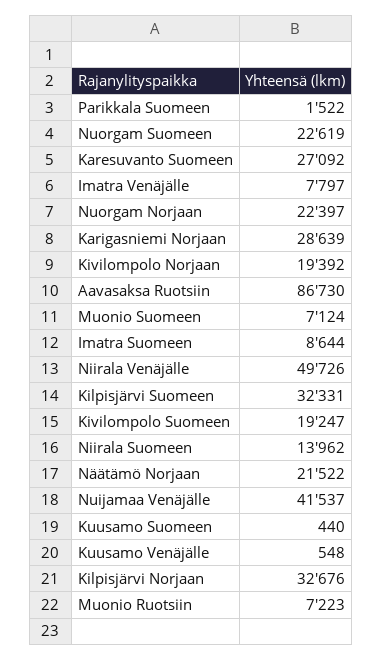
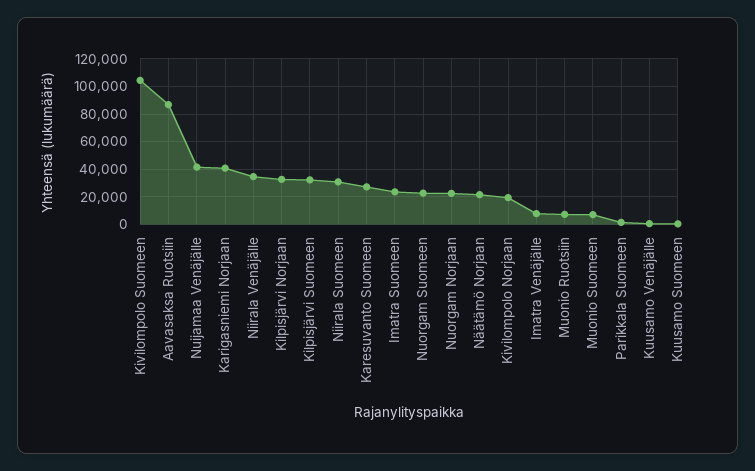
  {
    "Parikkala Suomeen": 1522,
    "Nuorgam Suomeen": 22619,
    "Karesuvanto Suomeen": 27092,
    "Imatra Venäjälle": 7797,
    "Nuorgam Norjaan": 22397,
-   "Karigasniemi Norjaan": 28639,
+   "Karigasniemi Norjaan": 40000,
    "Kivilompolo Norjaan": 19392,
    "Aavasaksa Ruotsiin": 86730,
    "Muonio Suomeen": 7124,
-   "Imatra Suomeen": 8644,
+   "Imatra Suomeen": 25000,
-   "Niirala Venäjälle": 49726,
+   "Niirala Venäjälle": 35000,
    "Kilpisjärvi Suomeen": 32331,
-   "Kivilompolo Suomeen": 19247,
+   "Kivilompolo Suomeen": 105000,
-   "Niirala Suomeen": 13962,
+   "Niirala Suomeen": 30000,
    "Näätämö Norjaan": 21522,
    "Nuijamaa Venäjälle": 41537,
    "Kuusamo Suomeen": 440,
    "Kuusamo Venäjälle": 548,
    "Kilpisjärvi Norjaan": 32676,
    "Muonio Ruotsiin": 7223
  }

